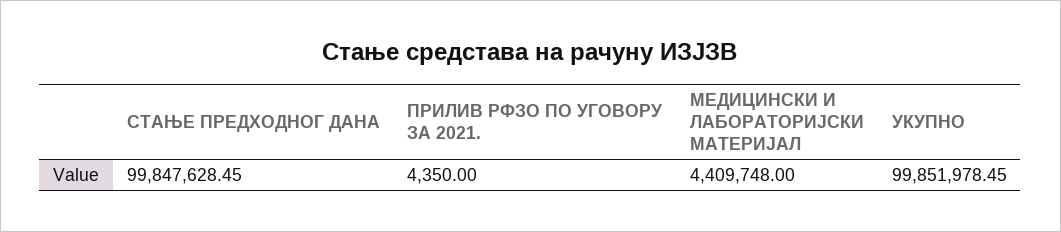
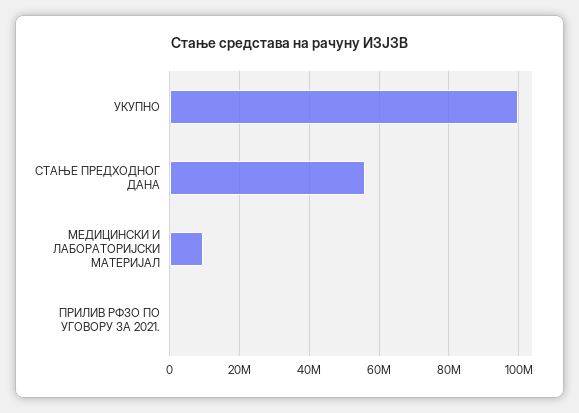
  {
-   "СТАЊЕ ПРЕДХОДНОГ ДАНА": 99847628.45,
+   "СТАЊЕ ПРЕДХОДНОГ ДАНА": 56000000,
    "ПРИЛИВ РФЗО ПО УГОВОРУ ЗА 2021.": 4350,
-   "МЕДИЦИНСКИ И ЛАБОРАТОРИЈСКИ МАТЕРИЈАЛ": 4409748,
+   "МЕДИЦИНСКИ И ЛАБОРАТОРИЈСКИ МАТЕРИЈАЛ": 10000000,
    "УКУПНО": 99851978.45
  }

